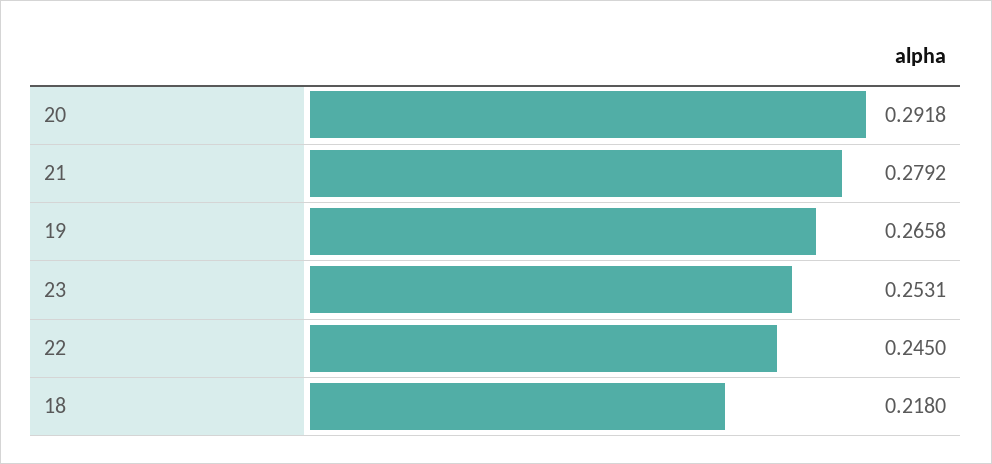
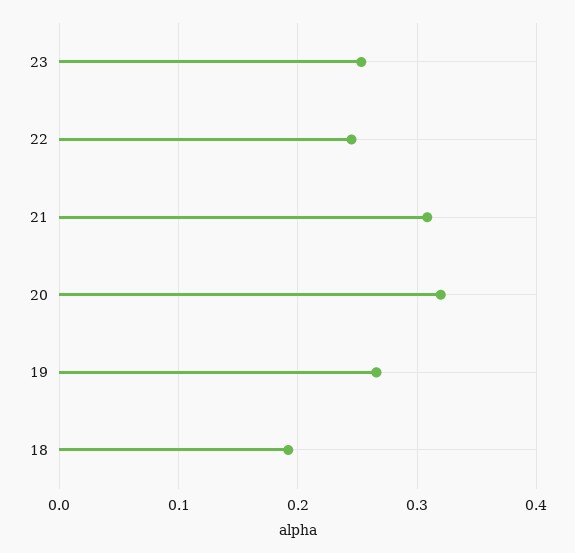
  {
-   "20": 0.2918,
+   "20": 0.32,
-   "21": 0.2792,
+   "21": 0.31,
    "19": 0.2658,
    "23": 0.2531,
    "22": 0.245,
-   "18": 0.218
+   "18": 0.19
  }

